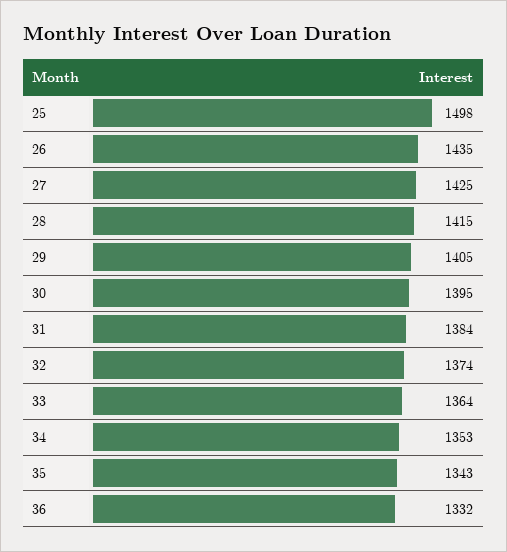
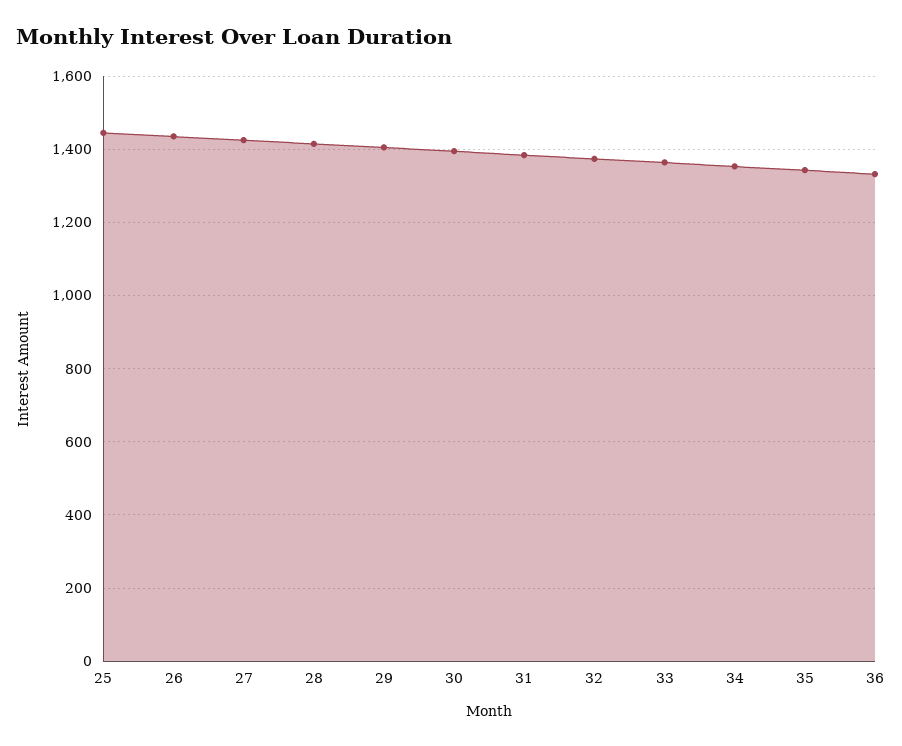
  {
-   "25": 1498,
+   "25": 1440,
    "26": 1435,
    "27": 1425,
    "28": 1415,
    "29": 1405,
    "30": 1395,
    "31": 1384,
    "32": 1374,
    "33": 1364,
    "34": 1353,
    "35": 1343,
    "36": 1332
  }

